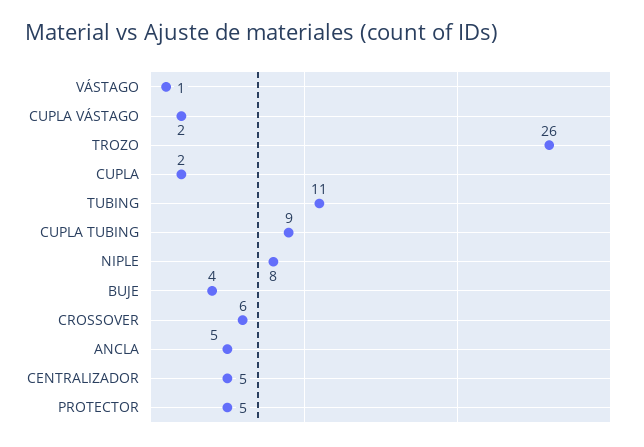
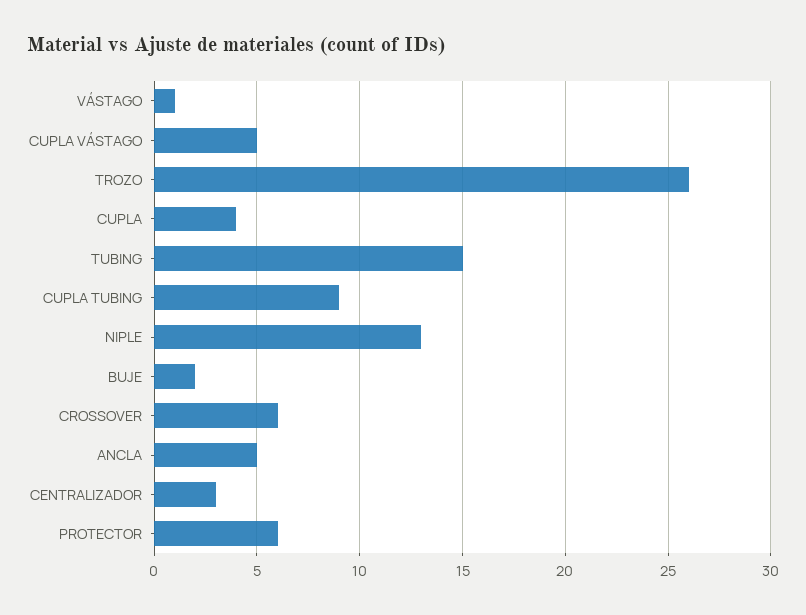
  {
    "VÁSTAGO": 1,
-   "CUPLA VÁSTAGO": 2,
+   "CUPLA VÁSTAGO": 5,
    "TROZO": 26,
-   "CUPLA": 2,
+   "CUPLA": 4,
-   "TUBING": 11,
+   "TUBING": 15,
    "CUPLA TUBING": 9,
-   "NIPLE": 8,
+   "NIPLE": 13,
-   "BUJE": 4,
+   "BUJE": 2,
    "CROSSOVER": 6,
    "ANCLA": 5,
-   "CENTRALIZADOR": 5,
+   "CENTRALIZADOR": 3,
-   "PROTECTOR": 5
+   "PROTECTOR": 6
  }

